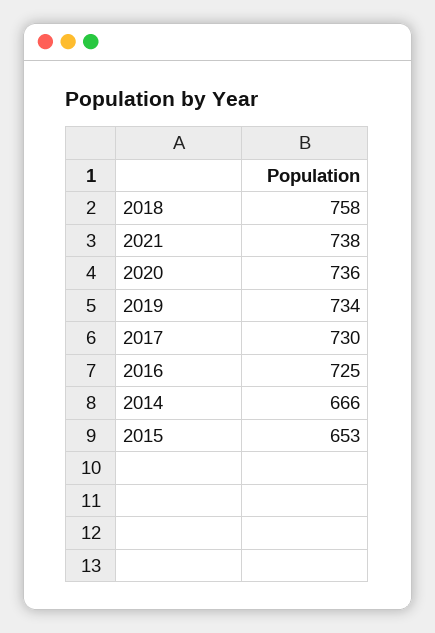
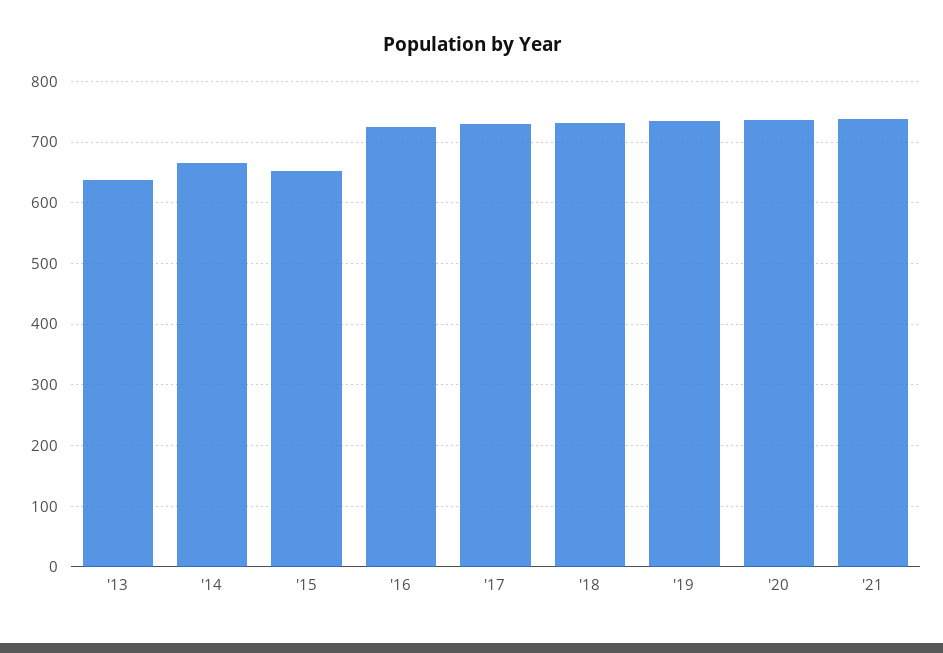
  {
-   "2018": 758,
+   "2018": 730,
    "2021": 738,
    "2020": 736,
    "2019": 734,
    "2017": 730,
    "2016": 725,
    "2014": 666,
-   "2015": 653
+   "2015": 653,
+   "'13": 640
  }

